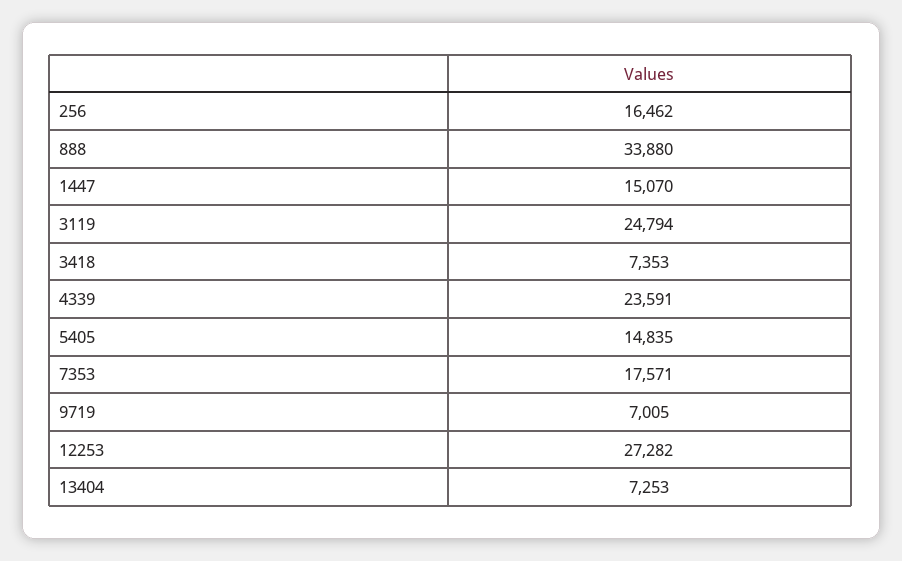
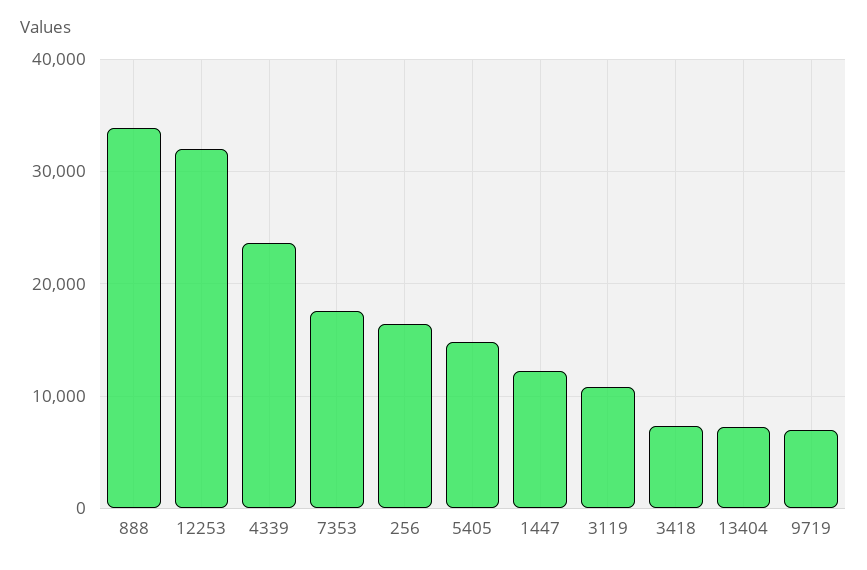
  {
    "256": 16462,
    "888": 33880,
-   "1447": 15070,
+   "1447": 12000,
-   "3119": 24794,
+   "3119": 11000,
    "3418": 7353,
    "4339": 23591,
    "5405": 14835,
    "7353": 17571,
    "9719": 7005,
-   "12253": 27282,
+   "12253": 32000,
    "13404": 7253
  }

